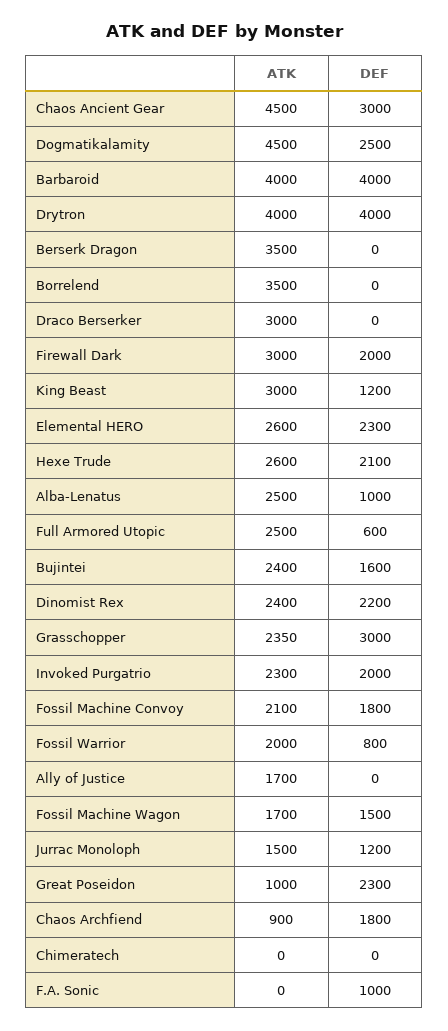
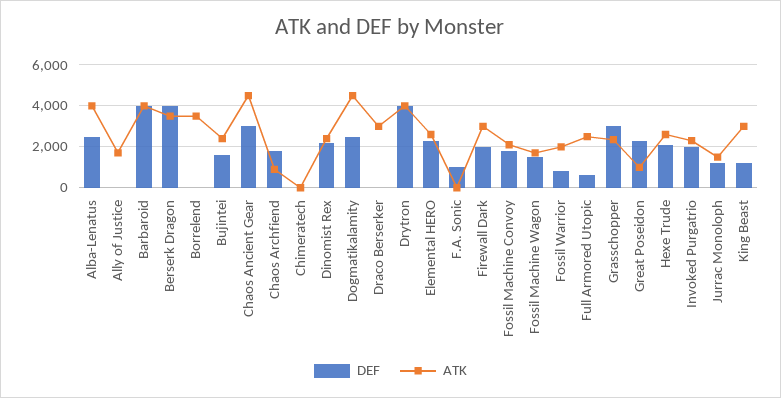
  {
    "ATK": {
      "Chaos Ancient Gear": 4500,
      "Dogmatikalamity": 4500,
      "Barbaroid": 4000,
      "Drytron": 4000,
      "Berserk Dragon": 3500,
      "Borrelend": 3500,
      "Draco Berserker": 3000,
      "Firewall Dark": 3000,
      "King Beast": 3000,
      "Elemental HERO": 2600,
      "Hexe Trude": 2600,
-     "Alba-Lenatus": 2500,
+     "Alba-Lenatus": 4000,
      "Full Armored Utopic": 2500,
      "Bujintei": 2400,
      "Dinomist Rex": 2400,
      "Grasschopper": 2350,
      "Invoked Purgatrio": 2300,
      "Fossil Machine Convoy": 2100,
      "Fossil Warrior": 2000,
      "Ally of Justice": 1700,
      "Fossil Machine Wagon": 1700,
      "Jurrac Monoloph": 1500,
      "Great Poseidon": 1000,
      "Chaos Archfiend": 900,
      "Chimeratech": 0,
      "F.A. Sonic": 0
    },
    "DEF": {
      "Chaos Ancient Gear": 3000,
      "Dogmatikalamity": 2500,
      "Barbaroid": 4000,
      "Drytron": 4000,
-     "Berserk Dragon": 0,
+     "Berserk Dragon": 4000,
      "Borrelend": 0,
      "Draco Berserker": 0,
      "Firewall Dark": 2000,
      "King Beast": 1200,
      "Elemental HERO": 2300,
      "Hexe Trude": 2100,
-     "Alba-Lenatus": 1000,
+     "Alba-Lenatus": 2500,
      "Full Armored Utopic": 600,
      "Bujintei": 1600,
      "Dinomist Rex": 2200,
      "Grasschopper": 3000,
      "Invoked Purgatrio": 2000,
      "Fossil Machine Convoy": 1800,
      "Fossil Warrior": 800,
      "Ally of Justice": 0,
      "Fossil Machine Wagon": 1500,
      "Jurrac Monoloph": 1200,
      "Great Poseidon": 2300,
      "Chaos Archfiend": 1800,
      "Chimeratech": 0,
      "F.A. Sonic": 1000
    }
  }

